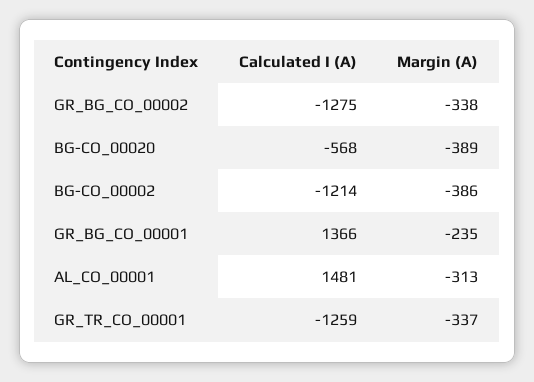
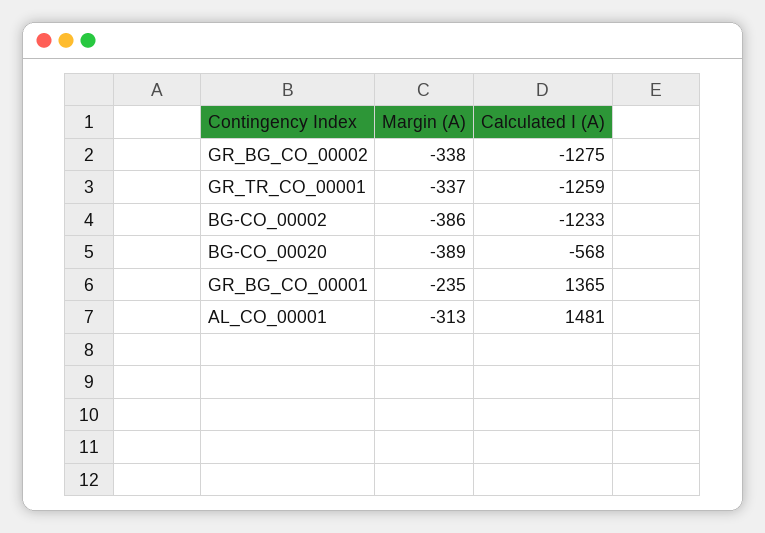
  {
    "Calculated I (A)": {
      "GR_BG_CO_00002": -1275,
      "BG-CO_00020": -568,
-     "BG-CO_00002": -1214,
+     "BG-CO_00002": -1233,
-     "GR_BG_CO_00001": 1366,
+     "GR_BG_CO_00001": 1365,
      "AL_CO_00001": 1481,
      "GR_TR_CO_00001": -1259
    },
    "Margin (A)": {
      "GR_BG_CO_00002": -338,
      "BG-CO_00020": -389,
      "BG-CO_00002": -386,
      "GR_BG_CO_00001": -235,
      "AL_CO_00001": -313,
      "GR_TR_CO_00001": -337
    }
  }

